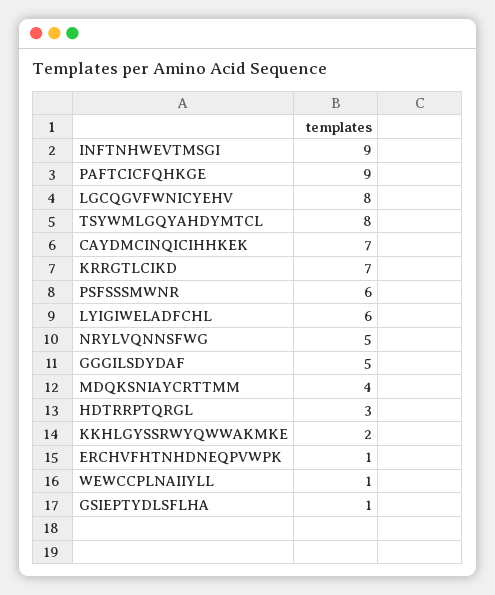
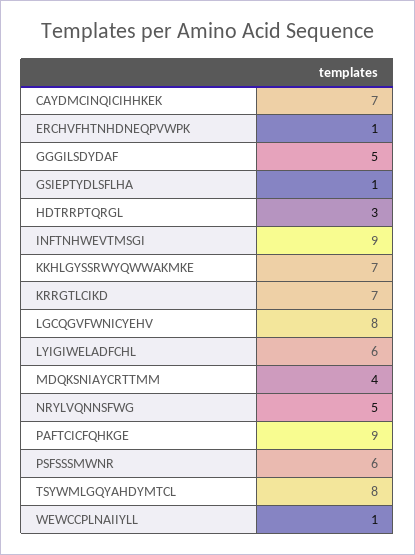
  {
    "INFTNHWEVTMSGI": 9,
    "PAFTCICFQHKGE": 9,
    "LGCQGVFWNICYEHV": 8,
    "TSYWMLGQYAHDYMTCL": 8,
    "CAYDMCINQICIHHKEK": 7,
    "KRRGTLCIKD": 7,
    "PSFSSSMWNR": 6,
    "LYIGIWELADFCHL": 6,
    "NRYLVQNNSFWG": 5,
    "GGGILSDYDAF": 5,
    "MDQKSNIAYCRTTMM": 4,
    "HDTRRPTQRGL": 3,
-   "KKHLGYSSRWYQWWAKMKE": 2,
+   "KKHLGYSSRWYQWWAKMKE": 7,
    "ERCHVFHTNHDNEQPVWPK": 1,
    "WEWCCPLNAIIYLL": 1,
    "GSIEPTYDLSFLHA": 1
  }

